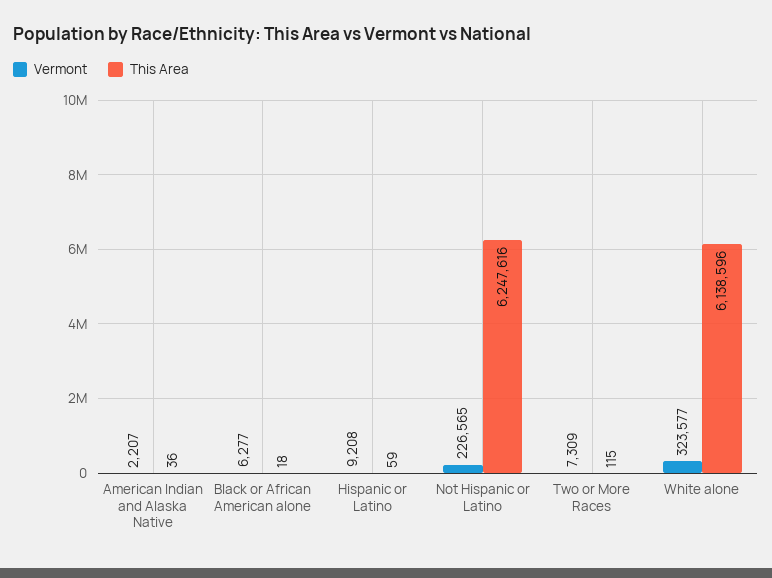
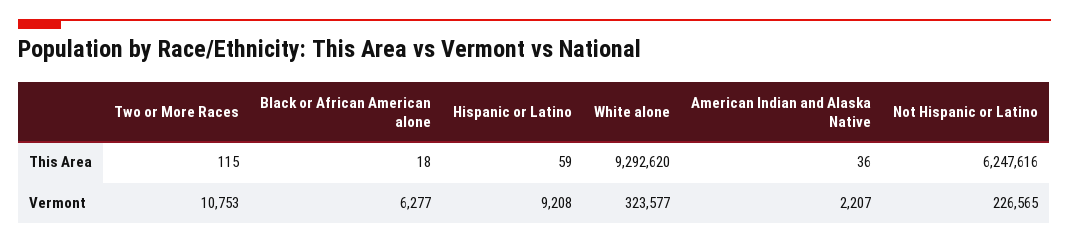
  {
    "Vermont": {
      "American Indian and Alaska Native": 2207,
      "Black or African American alone": 6277,
      "Hispanic or Latino": 9208,
      "Not Hispanic or Latino": 226565,
-     "Two or More Races": 7309,
+     "Two or More Races": 10753,
      "White alone": 323577
    },
    "This Area": {
      "American Indian and Alaska Native": 36,
      "Black or African American alone": 18,
      "Hispanic or Latino": 59,
      "Not Hispanic or Latino": 6247616,
      "Two or More Races": 115,
-     "White alone": 6138596
+     "White alone": 9292620
    }
  }

